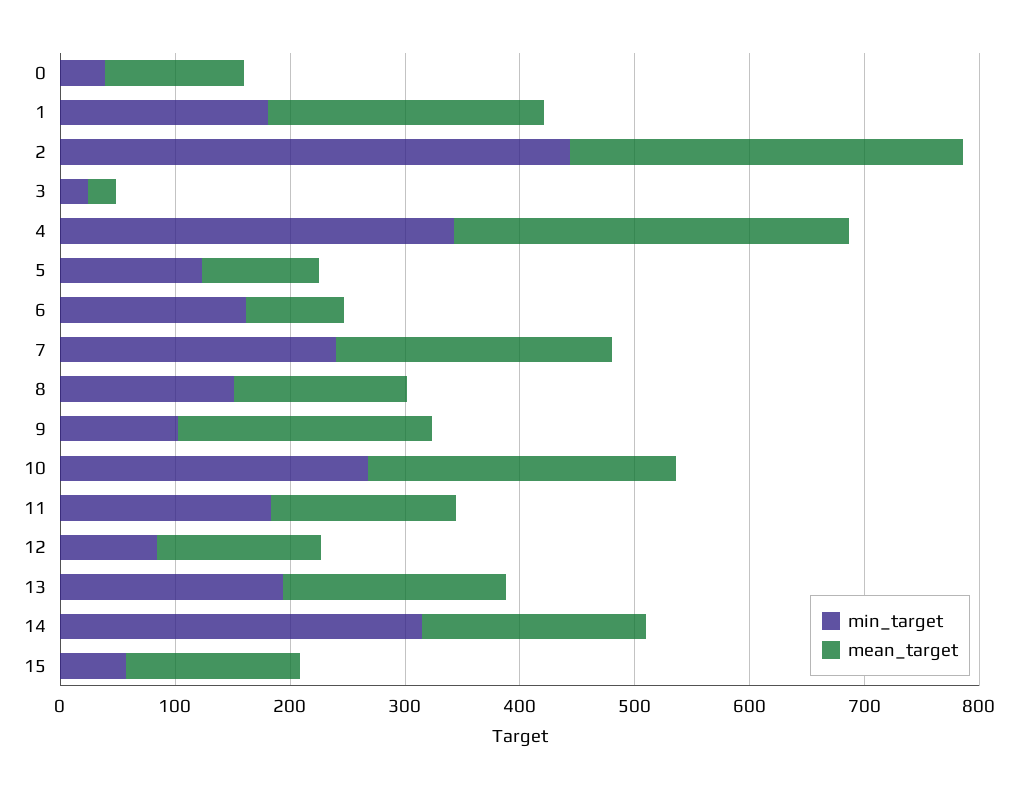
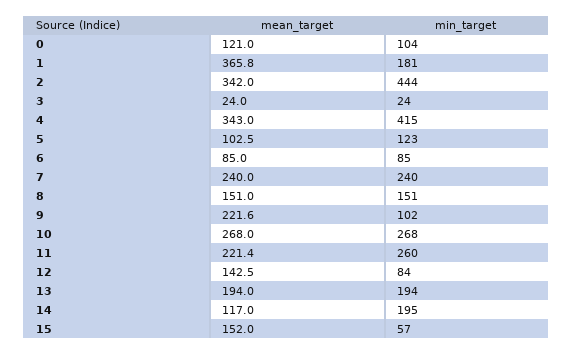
  {
    "min_target": {
-     "0": 40,
+     "0": 104,
      "1": 181,
      "2": 444,
      "3": 24,
-     "4": 340,
+     "4": 415,
      "5": 123,
-     "6": 160,
+     "6": 85,
      "7": 240,
      "8": 151,
      "9": 102,
      "10": 268,
-     "11": 180,
+     "11": 260,
      "12": 84,
      "13": 194,
-     "14": 320,
+     "14": 195,
      "15": 57
    },
    "mean_target": {
      "0": 121,
-     "1": 240,
+     "1": 365.8,
      "2": 342,
      "3": 24,
      "4": 343,
      "5": 102.5,
      "6": 85,
      "7": 240,
      "8": 151,
      "9": 221.6,
      "10": 268,
-     "11": 160,
+     "11": 221.4,
      "12": 142.5,
      "13": 194,
-     "14": 200,
+     "14": 117,
      "15": 152
    }
  }

